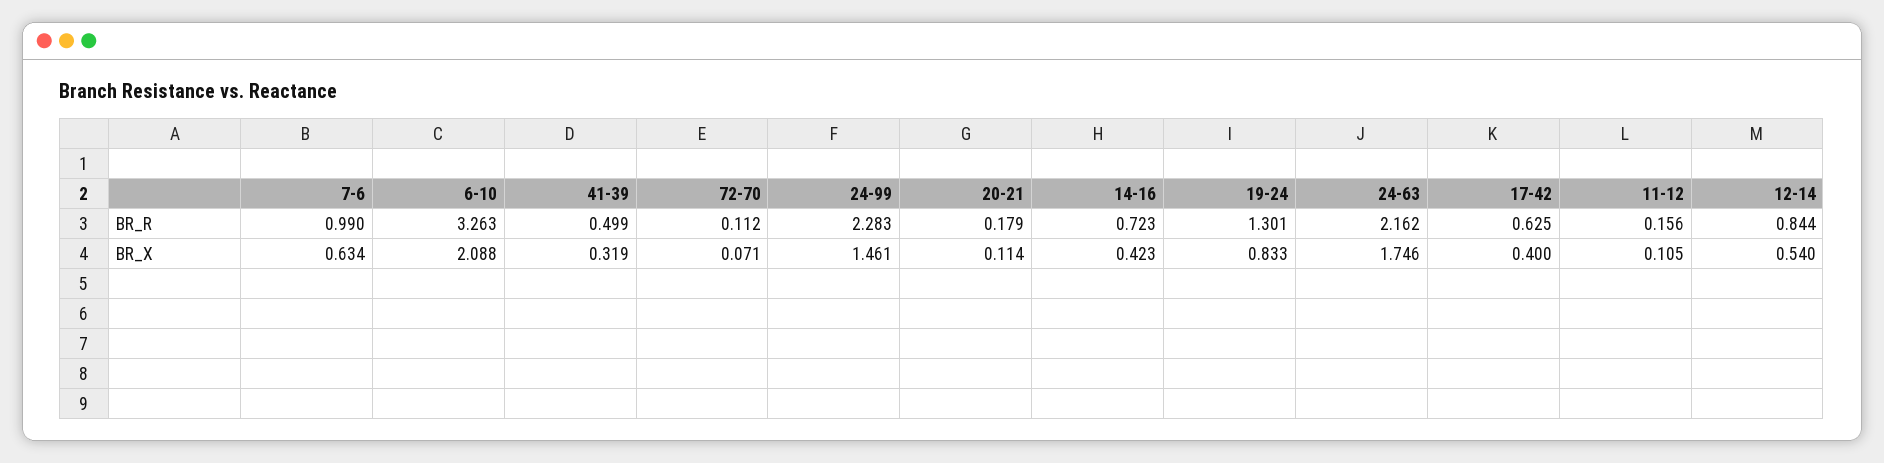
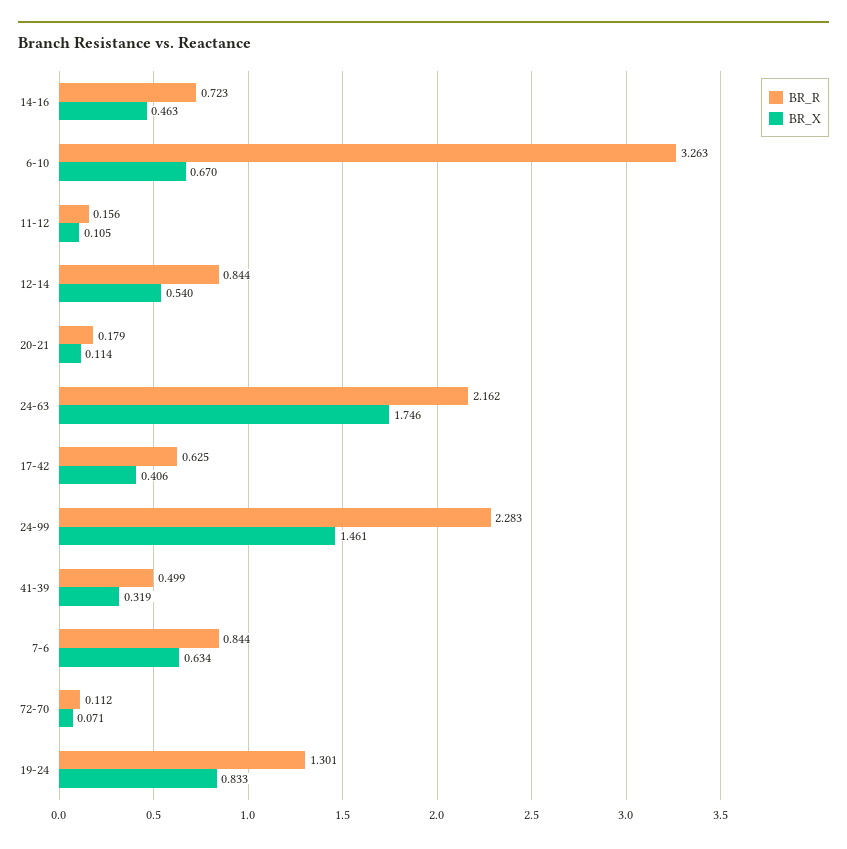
  {
    "BR_R": {
-     "7-6": 0.99,
+     "7-6": 0.844,
      "6-10": 3.263,
      "41-39": 0.499,
      "72-70": 0.112,
      "24-99": 2.283,
      "20-21": 0.179,
      "14-16": 0.723,
      "19-24": 1.301,
      "24-63": 2.162,
      "17-42": 0.625,
      "11-12": 0.156,
      "12-14": 0.844
    },
    "BR_X": {
      "7-6": 0.634,
-     "6-10": 2.088,
+     "6-10": 0.67,
      "41-39": 0.319,
      "72-70": 0.071,
      "24-99": 1.461,
      "20-21": 0.114,
-     "14-16": 0.423,
+     "14-16": 0.463,
      "19-24": 0.833,
      "24-63": 1.746,
-     "17-42": 0.4,
+     "17-42": 0.406,
      "11-12": 0.105,
      "12-14": 0.54
    }
  }

